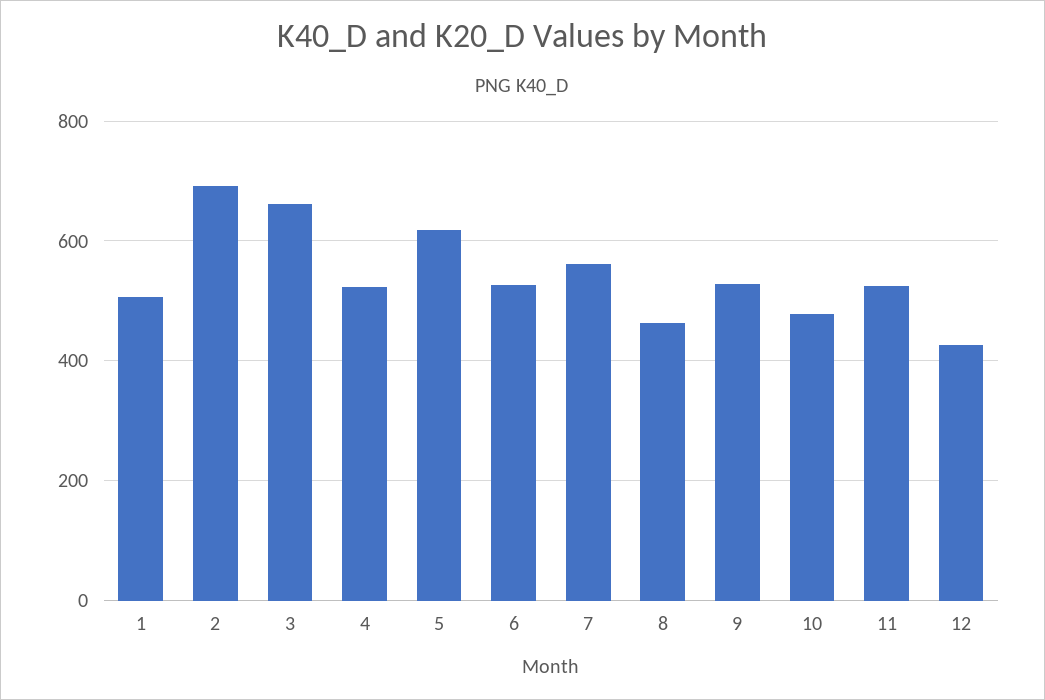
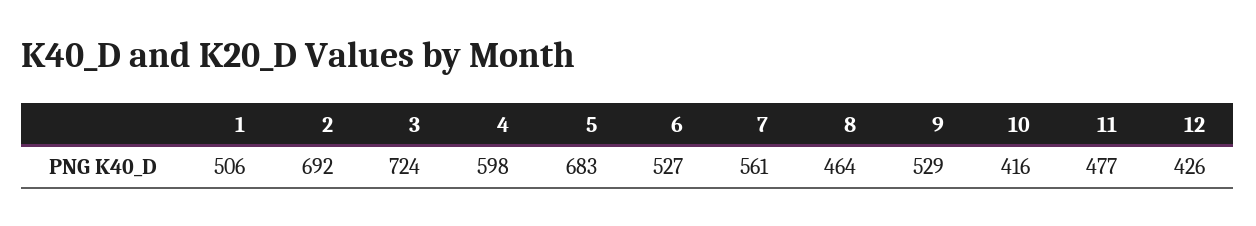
  {
    "1": 506,
    "2": 692,
-   "3": 660,
+   "3": 724,
-   "4": 520,
+   "4": 598,
-   "5": 620,
+   "5": 683,
    "6": 527,
    "7": 561,
    "8": 464,
    "9": 529,
-   "10": 480,
+   "10": 416,
-   "11": 520,
+   "11": 477,
    "12": 426
  }

